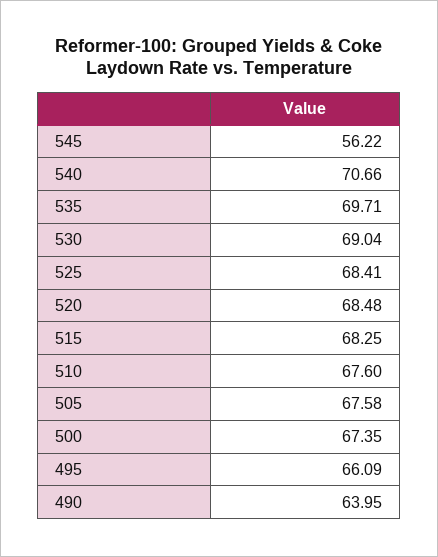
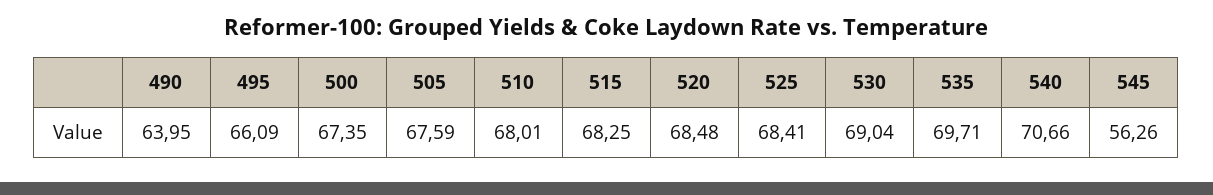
  {
-   "545": 56.22,
+   "545": 56.26,
    "540": 70.66,
    "535": 69.71,
    "530": 69.04,
    "525": 68.41,
    "520": 68.48,
    "515": 68.25,
-   "510": 67.6,
+   "510": 68.01,
-   "505": 67.58,
+   "505": 67.59,
    "500": 67.35,
    "495": 66.09,
    "490": 63.95
  }

